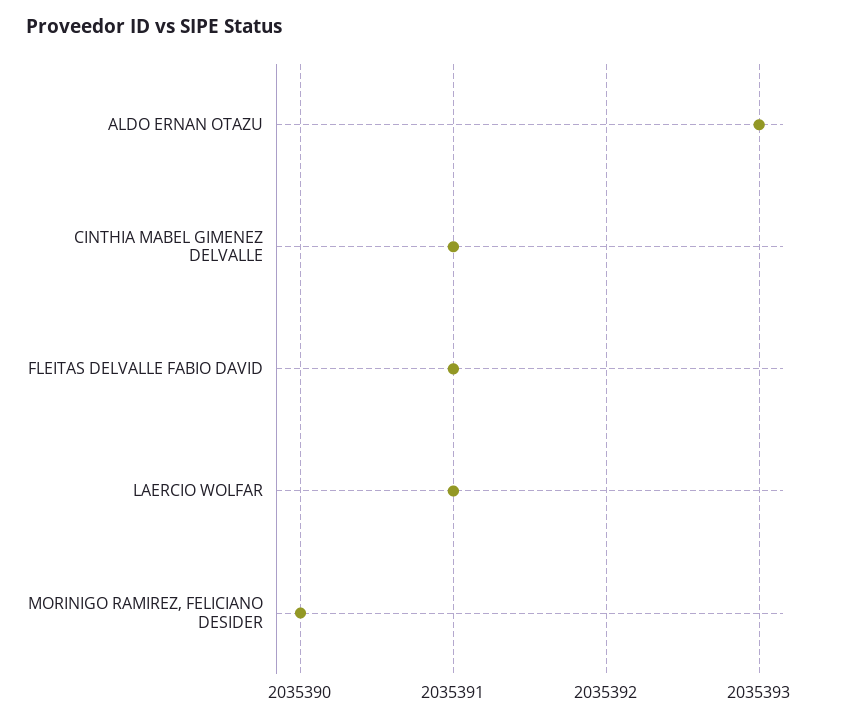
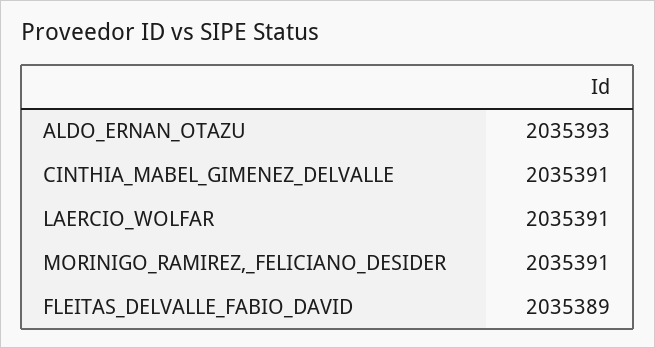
  {
    "ALDO ERNAN OTAZU": 2035393,
    "CINTHIA MABEL GIMENEZ DELVALLE": 2035391,
-   "FLEITAS DELVALLE FABIO DAVID": 2035391,
+   "FLEITAS DELVALLE FABIO DAVID": 2035389,
    "LAERCIO WOLFAR": 2035391,
-   "MORINIGO RAMIREZ, FELICIANO DESIDER": 2035390
+   "MORINIGO RAMIREZ, FELICIANO DESIDER": 2035391
  }

